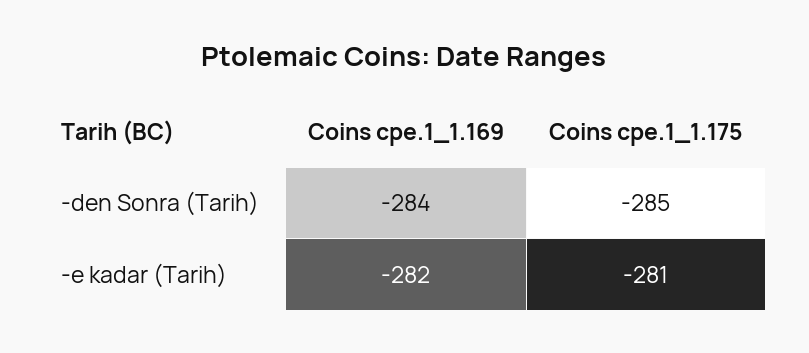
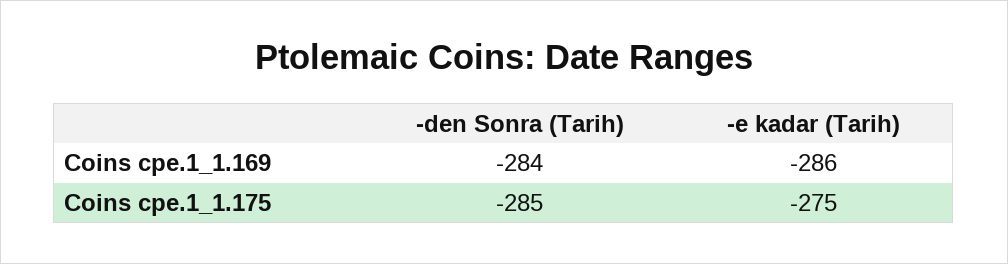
  {
    "Coins cpe.1_1.169": {
      "-den Sonra (Tarih)": -284,
-     "-e kadar (Tarih)": -282
+     "-e kadar (Tarih)": -286
    },
    "Coins cpe.1_1.175": {
      "-den Sonra (Tarih)": -285,
-     "-e kadar (Tarih)": -281
+     "-e kadar (Tarih)": -275
    }
  }

